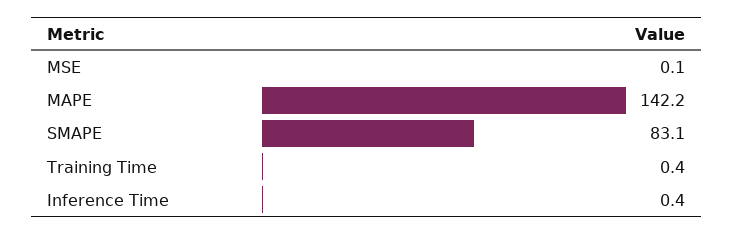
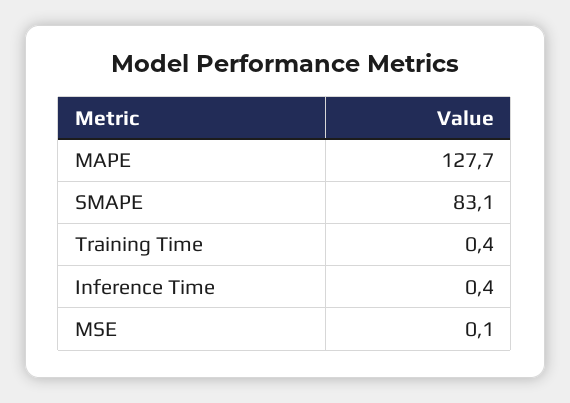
  {
    "MSE": 0.1,
-   "MAPE": 142.2,
+   "MAPE": 127.7,
    "SMAPE": 83.1,
    "Training Time": 0.4,
    "Inference Time": 0.4
  }

